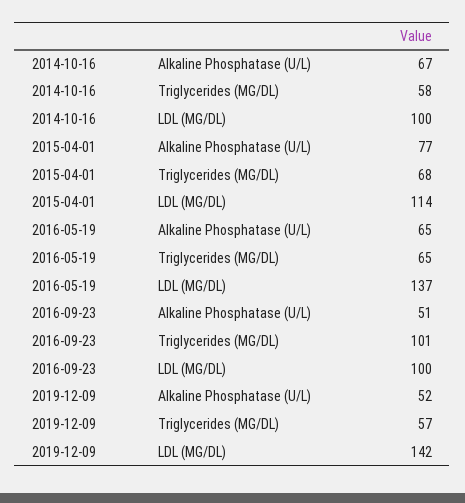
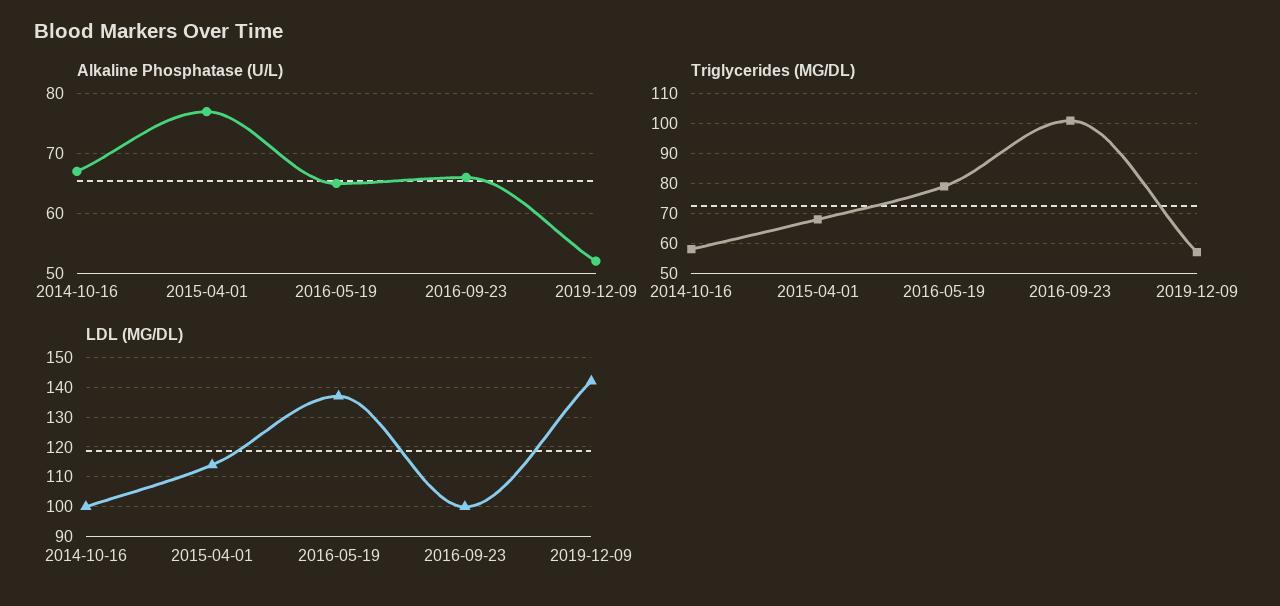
  {
    "Alkaline Phosphatase (U/L)": {
      "2014-10-16": 67,
      "2015-04-01": 77,
      "2016-05-19": 65,
-     "2016-09-23": 51,
+     "2016-09-23": 65,
      "2019-12-09": 52
    },
    "Triglycerides (MG/DL)": {
      "2014-10-16": 58,
      "2015-04-01": 68,
-     "2016-05-19": 65,
+     "2016-05-19": 80,
      "2016-09-23": 101,
      "2019-12-09": 57
    },
    "LDL (MG/DL)": {
      "2014-10-16": 100,
      "2015-04-01": 114,
      "2016-05-19": 137,
      "2016-09-23": 100,
      "2019-12-09": 142
    }
  }

